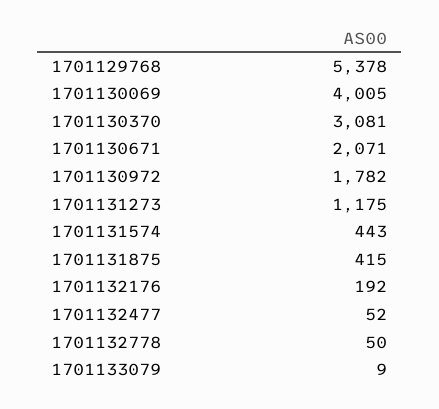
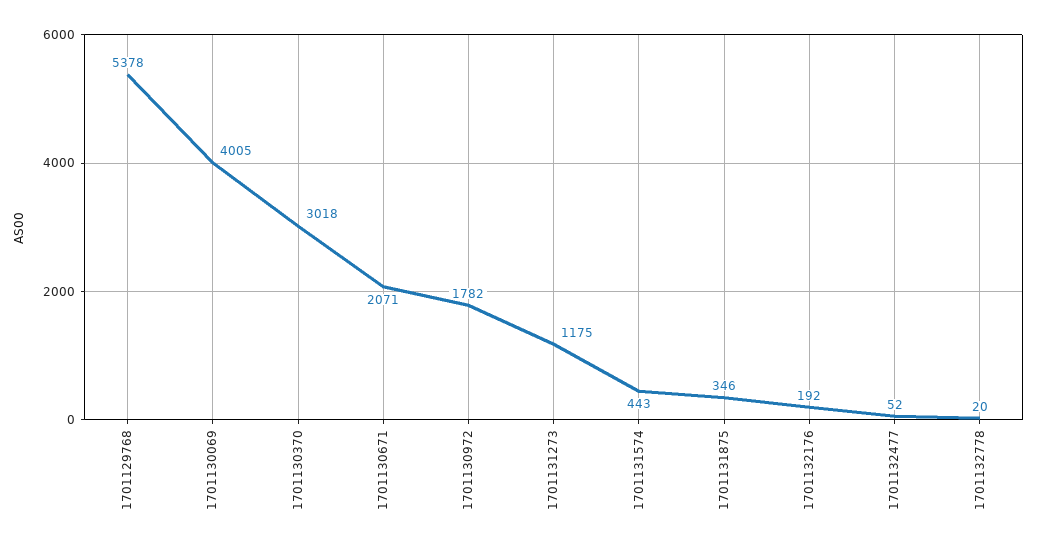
  {
    "1701129768": 5378,
    "1701130069": 4005,
-   "1701130370": 3081,
+   "1701130370": 3018,
    "1701130671": 2071,
    "1701130972": 1782,
    "1701131273": 1175,
    "1701131574": 443,
-   "1701131875": 415,
+   "1701131875": 346,
    "1701132176": 192,
    "1701132477": 52,
-   "1701132778": 50,
+   "1701132778": 20
-   "1701133079": 9
  }

